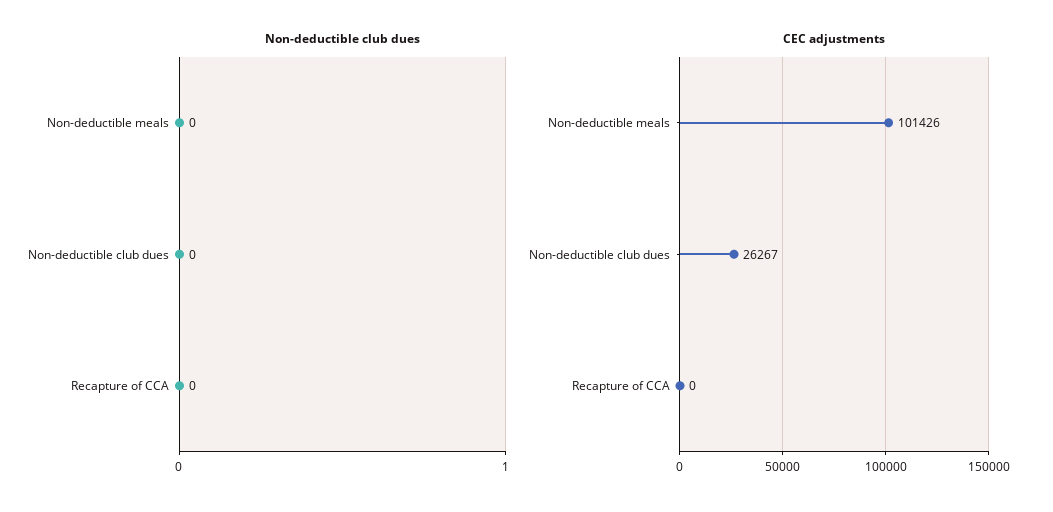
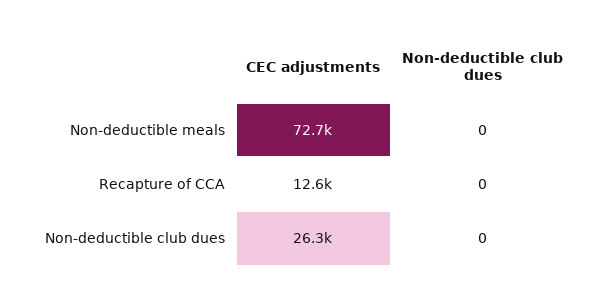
  {
    "Non-deductible club dues": {
      "Non-deductible meals": 0,
      "Non-deductible club dues": 0,
      "Recapture of CCA": 0
    },
    "CEC adjustments": {
-     "Non-deductible meals": 101426,
+     "Non-deductible meals": 72700,
      "Non-deductible club dues": 26267,
-     "Recapture of CCA": 0
+     "Recapture of CCA": 12600
    }
  }

